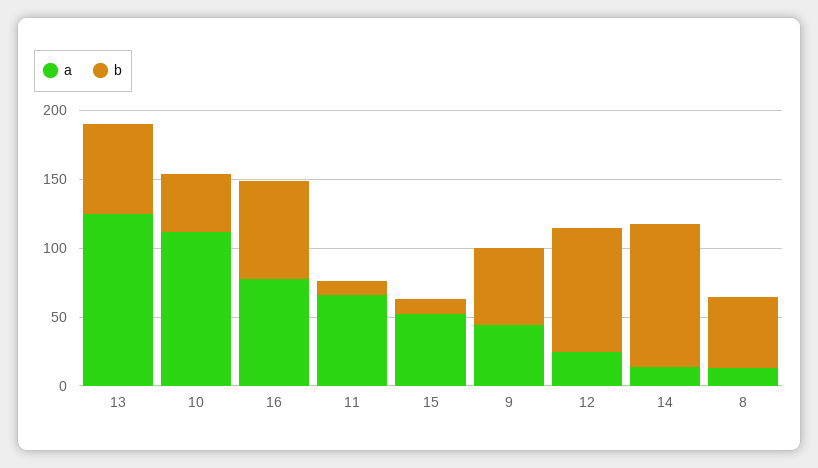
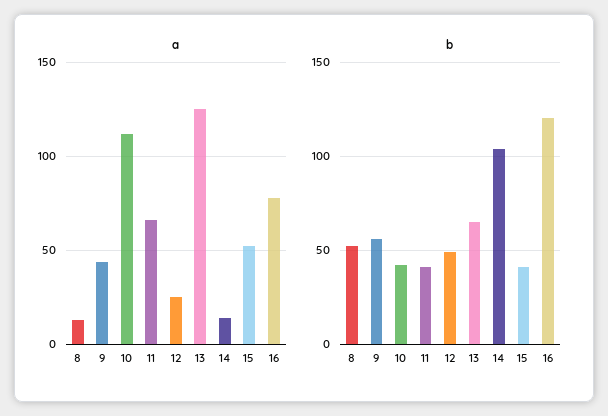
  {
    "a": {
      "13": 125,
      "10": 110,
      "16": 80,
      "11": 65,
      "15": 50,
      "9": 45,
      "12": 25,
      "14": 15,
      "8": 15
    },
    "b": {
      "13": 65,
      "10": 40,
-     "16": 70,
+     "16": 120,
-     "11": 10,
+     "11": 40,
-     "15": 10,
+     "15": 40,
      "9": 55,
-     "12": 90,
+     "12": 50,
      "14": 105,
      "8": 50
    }
  }

